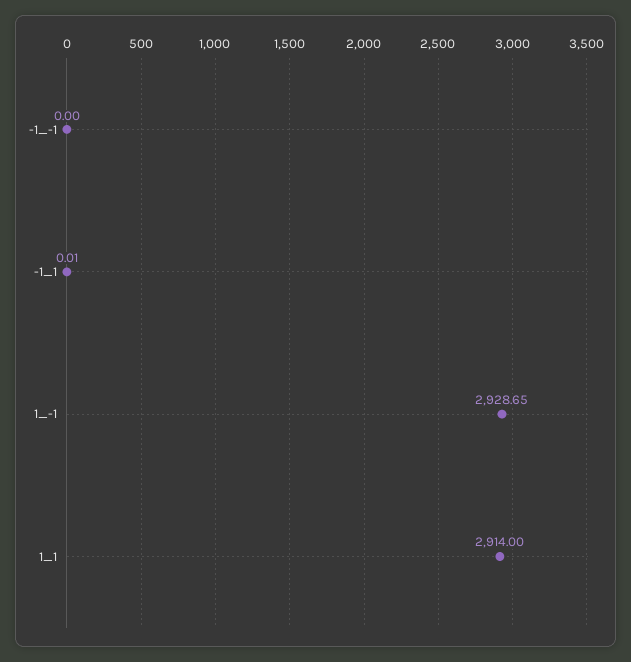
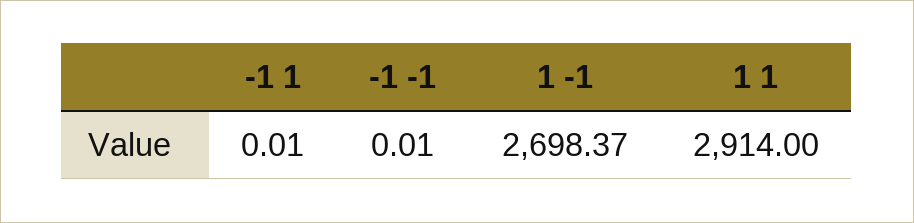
  {
-   "-1_-1": 0,
+   "-1_-1": 0.01,
    "-1_1": 0.01,
-   "1_-1": 2928.65,
+   "1_-1": 2698.37,
    "1_1": 2914
  }

